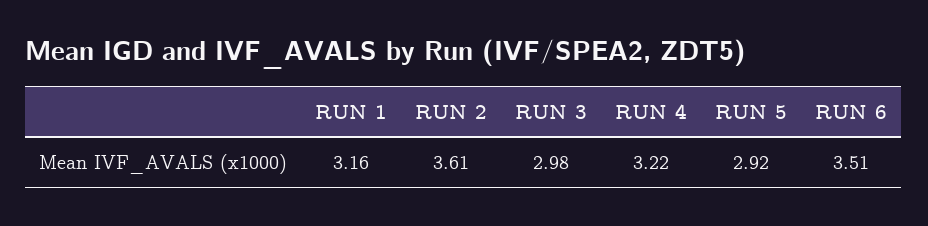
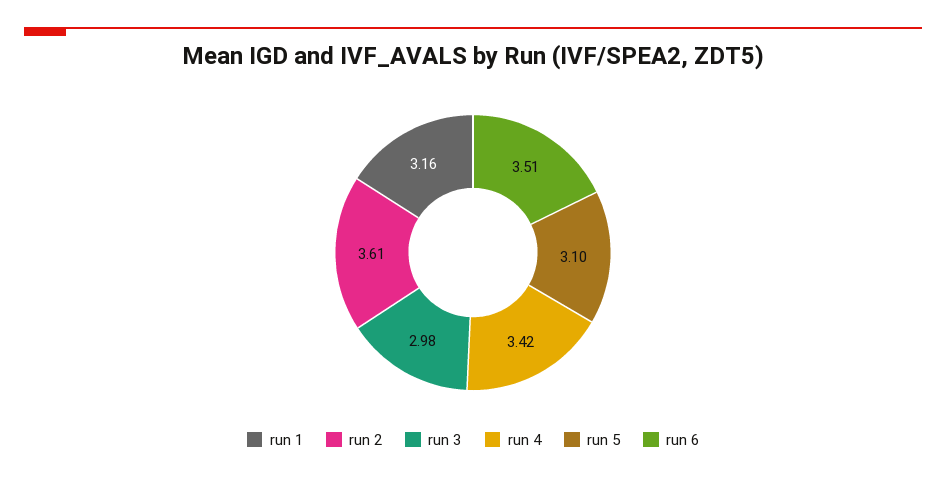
  {
    "RUN 1": 3.16,
    "RUN 2": 3.61,
    "RUN 3": 2.98,
-   "RUN 4": 3.22,
+   "RUN 4": 3.42,
-   "RUN 5": 2.92,
+   "RUN 5": 3.1,
    "RUN 6": 3.51
  }

